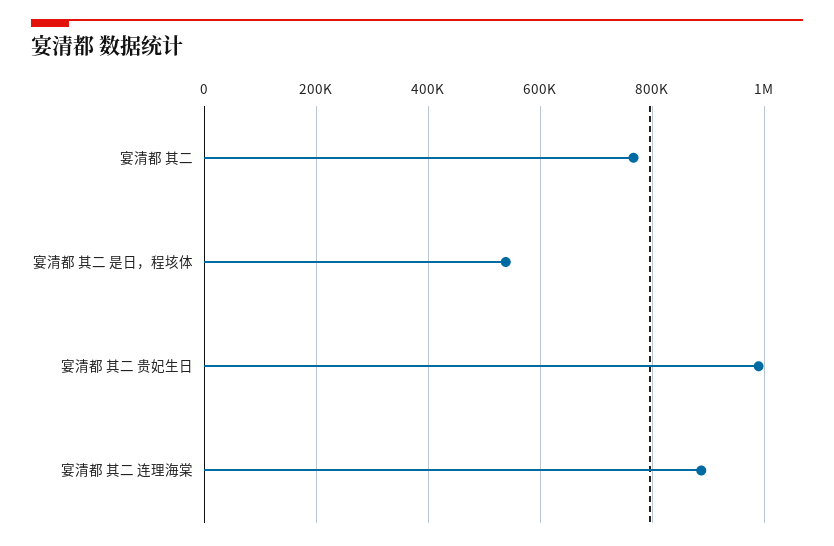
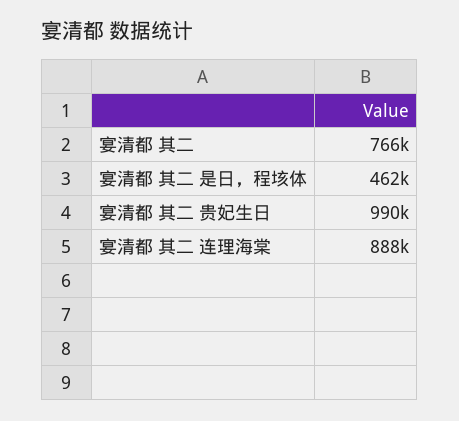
  {
    "宴清都 其二": 766000,
-   "宴清都 其二 是日，程垓体": 540000,
+   "宴清都 其二 是日，程垓体": 462000,
    "宴清都 其二 贵妃生日": 990000,
    "宴清都 其二 连理海棠": 888000
  }

